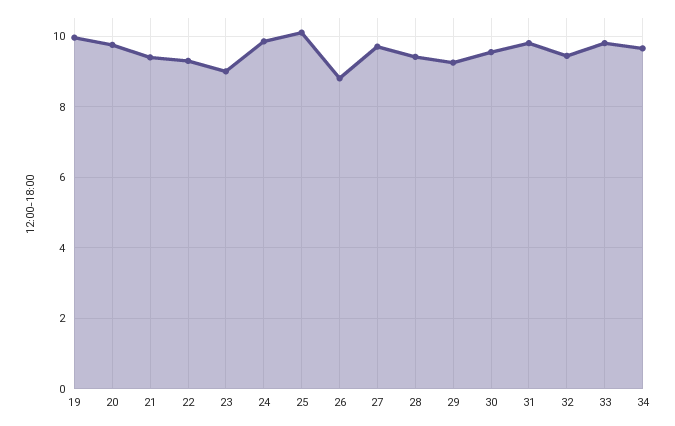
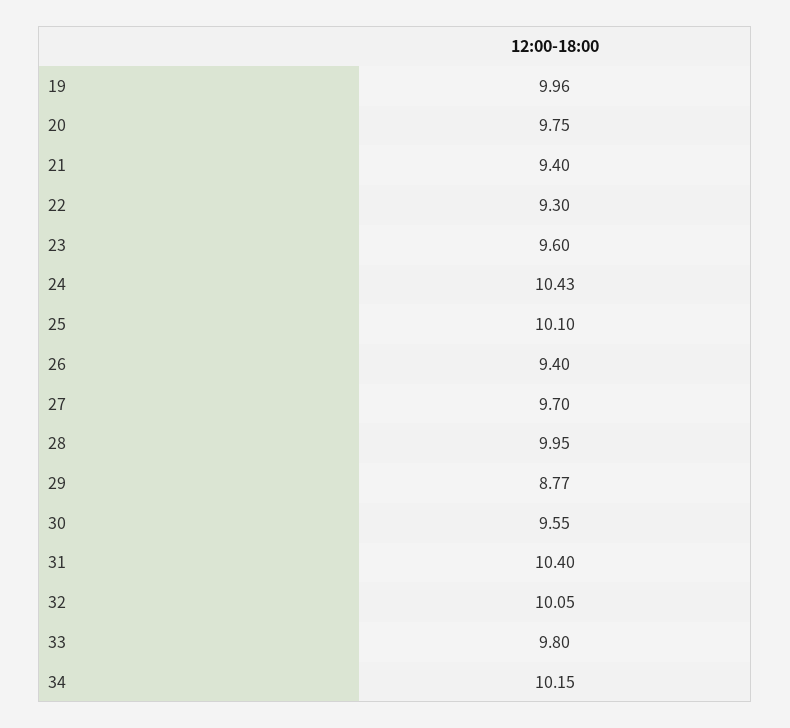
  {
    "19": 9.96,
    "20": 9.75,
    "21": 9.4,
    "22": 9.3,
-   "23": 9,
+   "23": 9.6,
-   "24": 9.8,
+   "24": 10.43,
    "25": 10.1,
-   "26": 8.8,
+   "26": 9.4,
    "27": 9.7,
-   "28": 9.4,
+   "28": 9.95,
-   "29": 9.2,
+   "29": 8.77,
    "30": 9.55,
-   "31": 9.8,
+   "31": 10.4,
-   "32": 9.4,
+   "32": 10.05,
    "33": 9.8,
-   "34": 9.6
+   "34": 10.15
  }

